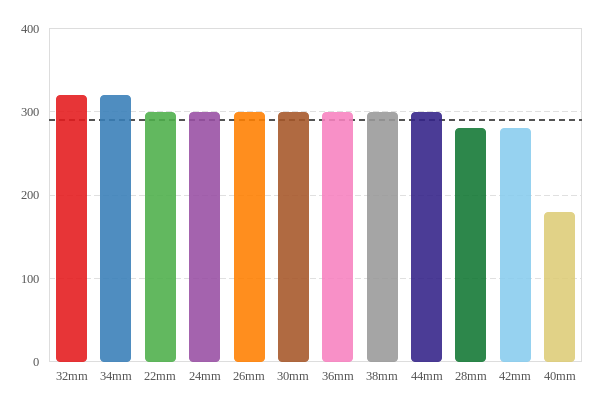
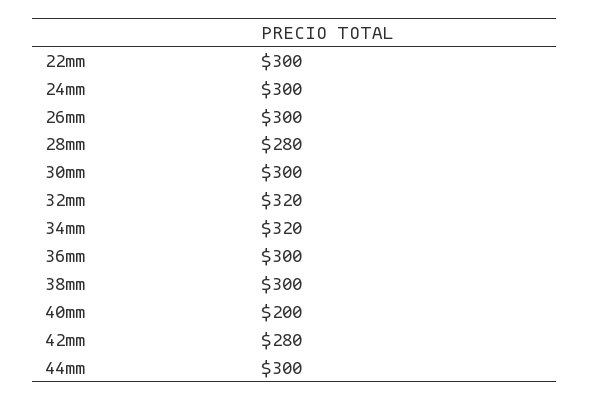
  {
    "32mm": 320,
    "34mm": 320,
    "22mm": 300,
    "24mm": 300,
    "26mm": 300,
    "30mm": 300,
    "36mm": 300,
    "38mm": 300,
    "44mm": 300,
    "28mm": 280,
    "42mm": 280,
-   "40mm": 180
+   "40mm": 200
  }

